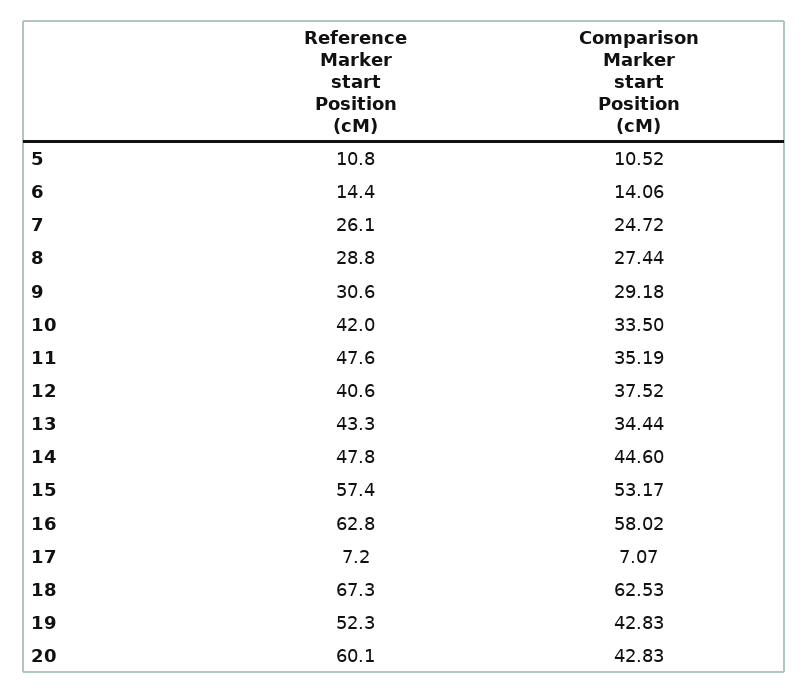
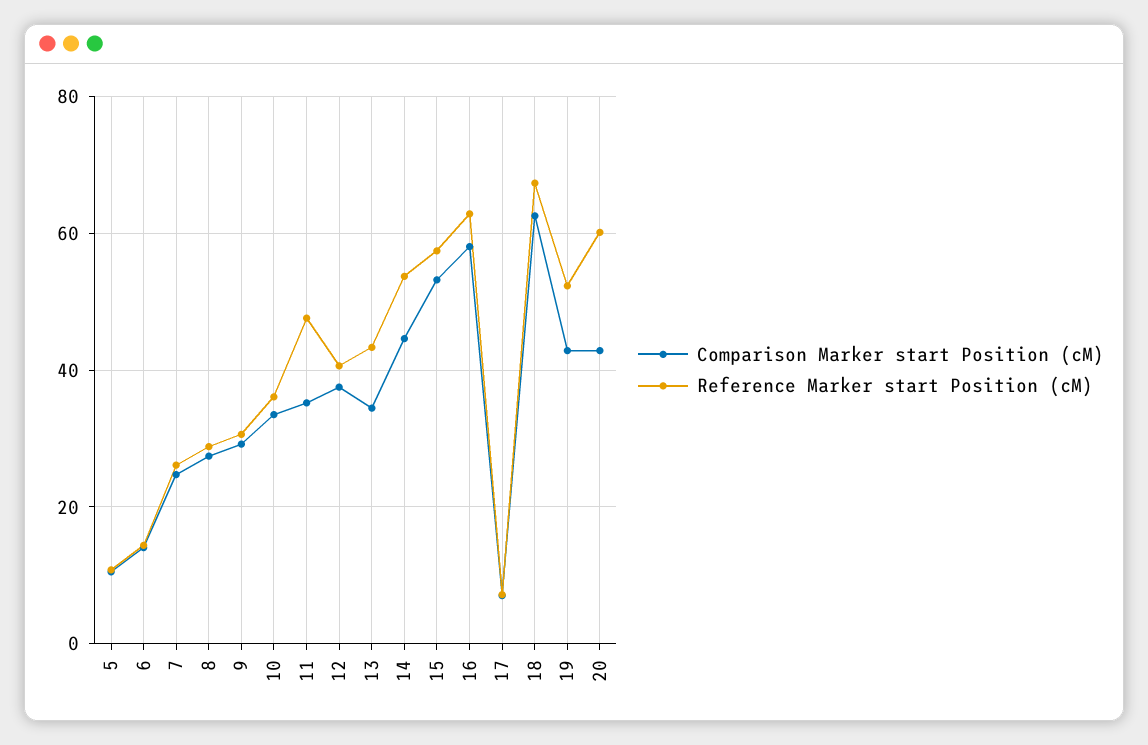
  {
    "Reference Marker start Position (cM)": {
      "5": 10.8,
      "6": 14.4,
      "7": 26.1,
      "8": 28.8,
      "9": 30.6,
-     "10": 42,
+     "10": 36,
      "11": 47.6,
      "12": 40.6,
      "13": 43.3,
-     "14": 47.8,
+     "14": 54,
      "15": 57.4,
      "16": 62.8,
      "17": 7.2,
      "18": 67.3,
      "19": 52.3,
      "20": 60.1
    },
    "Comparison Marker start Position (cM)": {
      "5": 10.52,
      "6": 14.06,
      "7": 24.72,
      "8": 27.44,
      "9": 29.18,
      "10": 33.5,
      "11": 35.19,
      "12": 37.52,
      "13": 34.44,
      "14": 44.6,
      "15": 53.17,
      "16": 58.02,
      "17": 7.07,
      "18": 62.53,
      "19": 42.83,
      "20": 42.83
    }
  }

